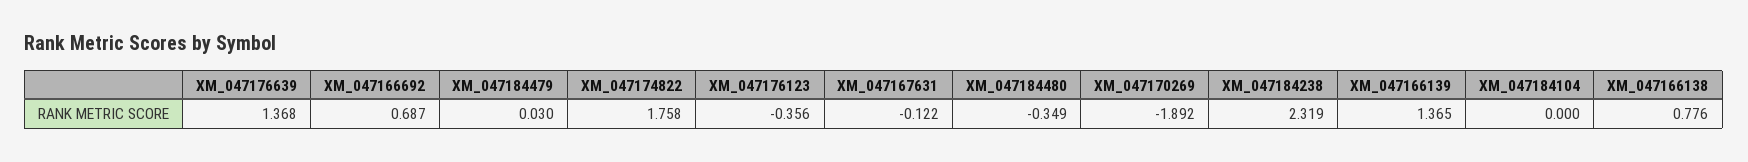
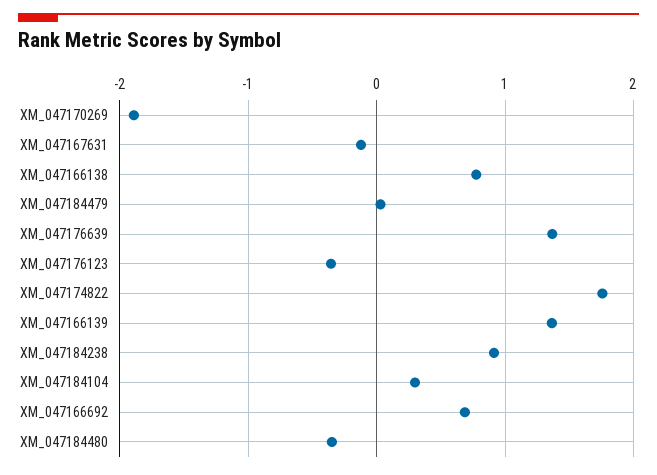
  {
    "XM_047176639": 1.368,
    "XM_047166692": 0.687,
    "XM_047184479": 0.03,
    "XM_047174822": 1.758,
    "XM_047176123": -0.356,
    "XM_047167631": -0.122,
    "XM_047184480": -0.349,
    "XM_047170269": -1.892,
-   "XM_047184238": 2.319,
+   "XM_047184238": 0.9,
    "XM_047166139": 1.365,
-   "XM_047184104": 0,
+   "XM_047184104": 0.3,
    "XM_047166138": 0.776
  }

